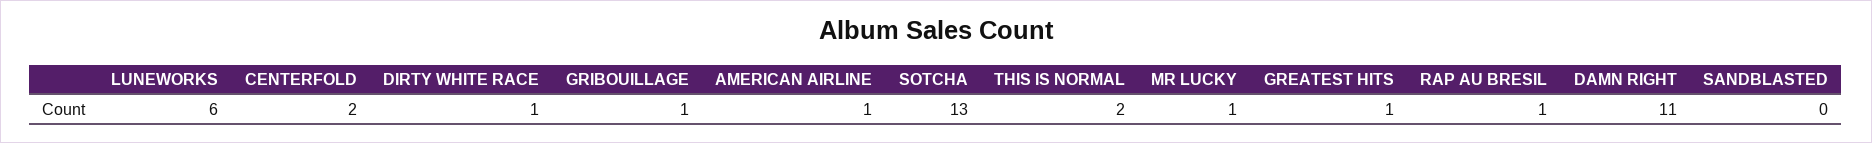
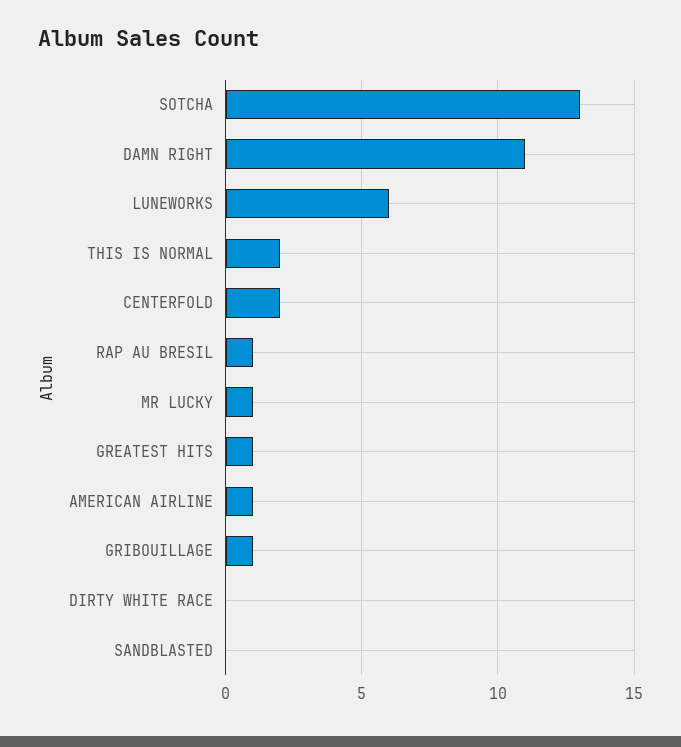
  {
    "LUNEWORKS": 6,
    "CENTERFOLD": 2,
-   "DIRTY WHITE RACE": 1,
+   "DIRTY WHITE RACE": 0,
    "GRIBOUILLAGE": 1,
    "AMERICAN AIRLINE": 1,
    "SOTCHA": 13,
    "THIS IS NORMAL": 2,
    "MR LUCKY": 1,
    "GREATEST HITS": 1,
    "RAP AU BRESIL": 1,
    "DAMN RIGHT": 11,
    "SANDBLASTED": 0
  }

